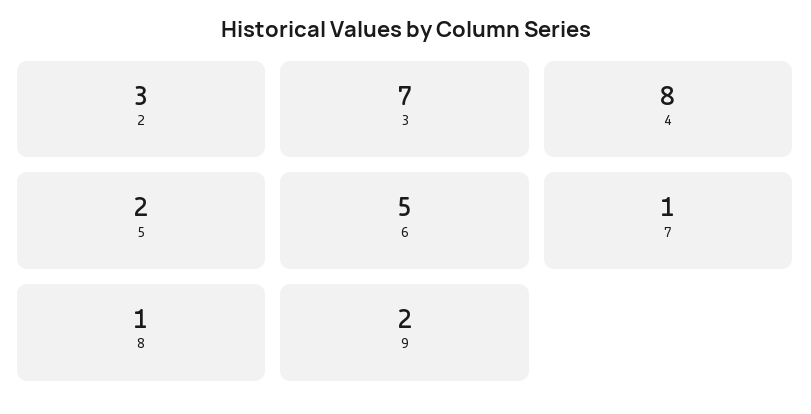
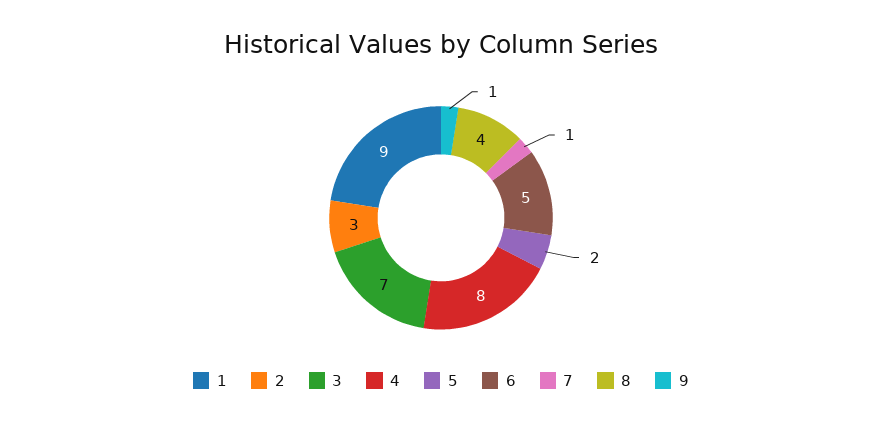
  {
    "2": 3,
    "3": 7,
    "4": 8,
    "5": 2,
    "6": 5,
    "7": 1,
-   "8": 1,
+   "8": 4,
-   "9": 2
+   "9": 1,
+   "1": 9
  }

